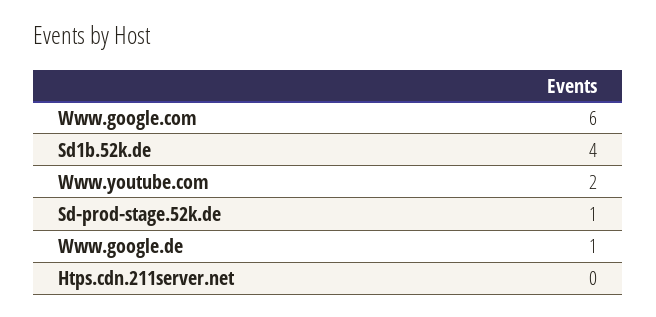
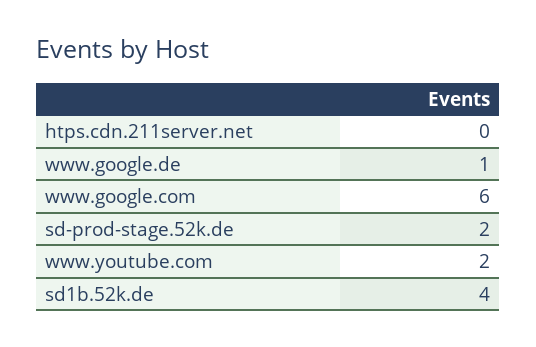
  {
    "Www.google.com": 6,
    "Sd1b.52k.de": 4,
    "Www.youtube.com": 2,
-   "Sd-prod-stage.52k.de": 1,
+   "Sd-prod-stage.52k.de": 2,
    "Www.google.de": 1,
    "Htps.cdn.211server.net": 0
  }

